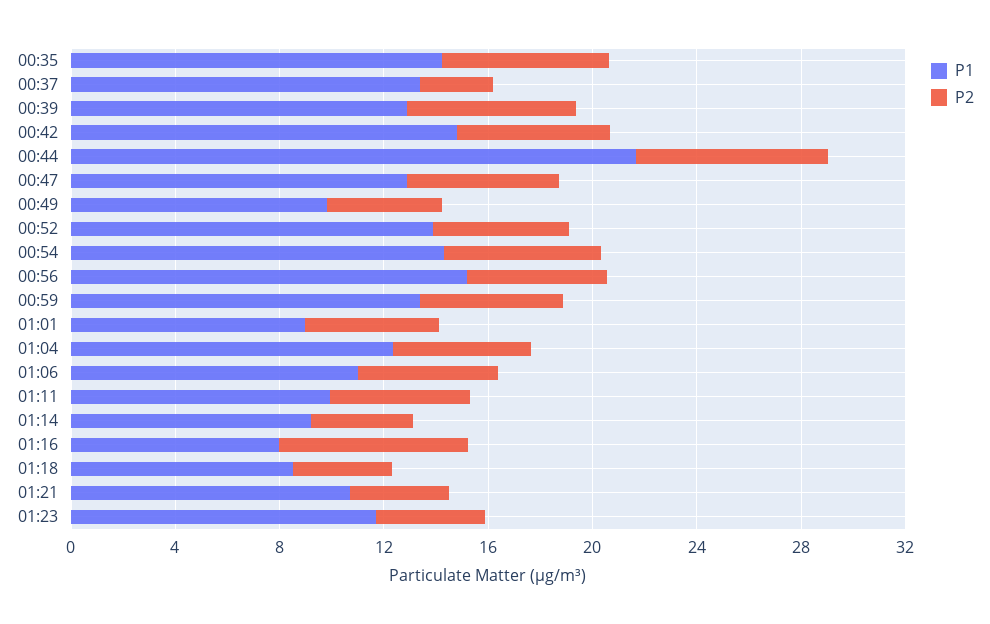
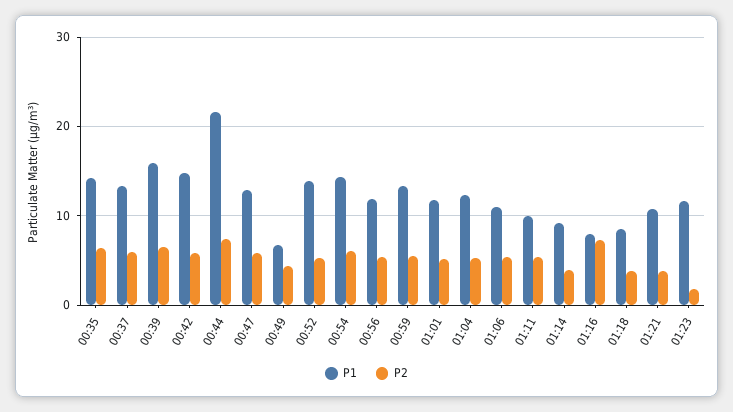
  {
    "P1": {
      "00:35": 14,
      "00:37": 13,
-     "00:39": 13,
+     "00:39": 16,
      "00:42": 15,
      "00:44": 22,
      "00:47": 13,
-     "00:49": 10,
+     "00:49": 7,
      "00:52": 14,
      "00:54": 14,
-     "00:56": 15,
+     "00:56": 12,
      "00:59": 13,
-     "01:01": 9,
+     "01:01": 12,
      "01:04": 12,
      "01:06": 11,
      "01:11": 10,
      "01:14": 9,
      "01:16": 8,
      "01:18": 9,
      "01:21": 11,
      "01:23": 12
    },
    "P2": {
      "00:35": 6,
-     "00:37": 3,
+     "00:37": 6,
      "00:39": 6,
      "00:42": 6,
      "00:44": 7,
      "00:47": 6,
      "00:49": 4,
      "00:52": 5,
      "00:54": 6,
      "00:56": 5,
      "00:59": 6,
      "01:01": 5,
      "01:04": 5,
      "01:06": 5,
      "01:11": 5,
      "01:14": 4,
      "01:16": 7,
      "01:18": 4,
      "01:21": 4,
-     "01:23": 4
+     "01:23": 2
    }
  }

